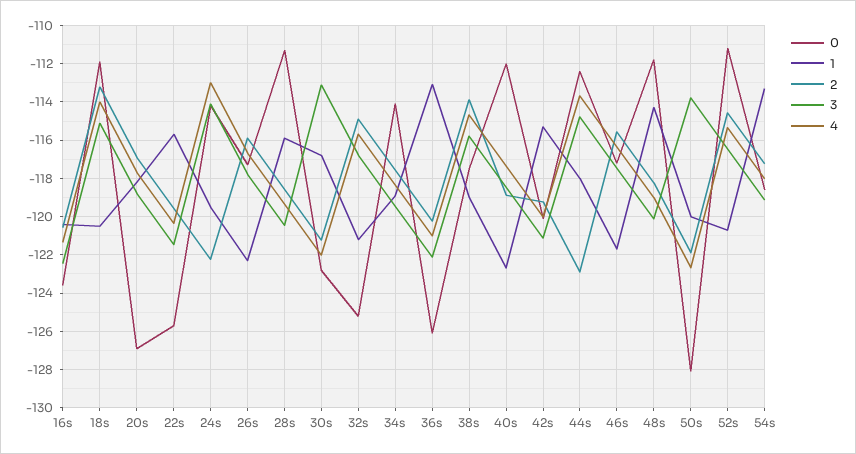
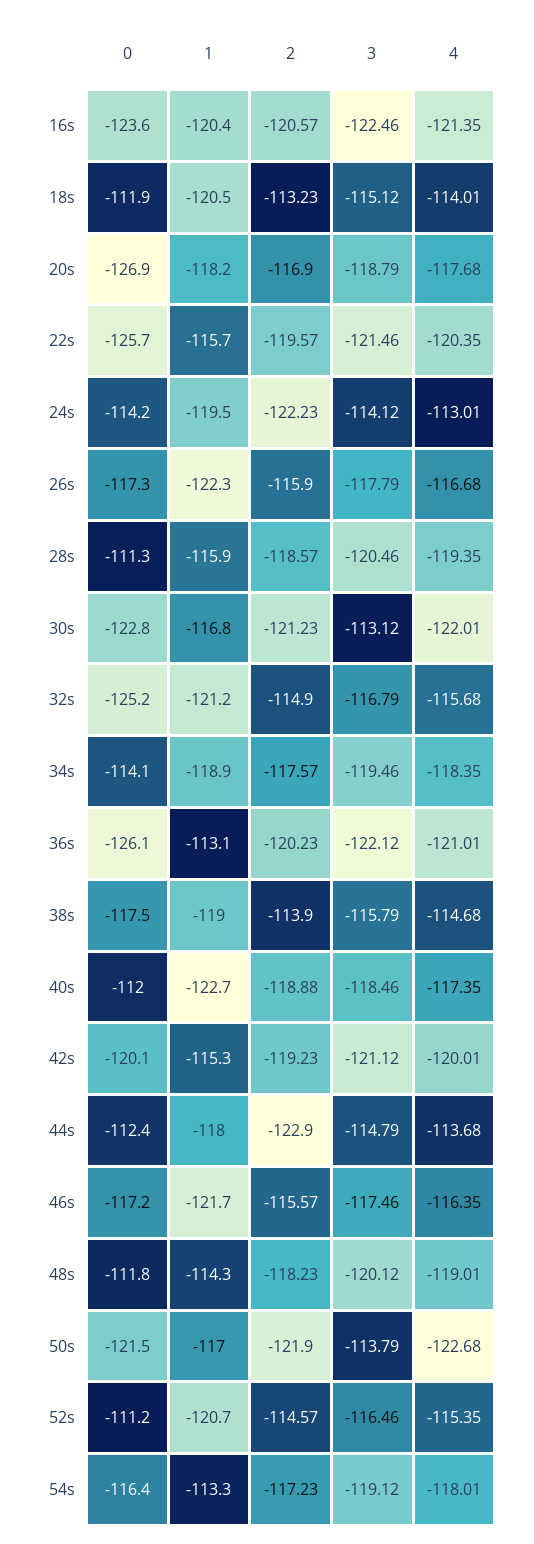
  {
    "0": {
      "16s": -123.6,
      "18s": -111.9,
      "20s": -126.9,
      "22s": -125.7,
      "24s": -114.2,
      "26s": -117.3,
      "28s": -111.3,
      "30s": -122.8,
      "32s": -125.2,
      "34s": -114.1,
      "36s": -126.1,
      "38s": -117.5,
      "40s": -112,
      "42s": -120.1,
      "44s": -112.4,
      "46s": -117.2,
      "48s": -111.8,
-     "50s": -128,
+     "50s": -121.5,
      "52s": -111.2,
-     "54s": -118.5
+     "54s": -116.4
    },
    "1": {
      "16s": -120.4,
      "18s": -120.5,
      "20s": -118.2,
      "22s": -115.7,
      "24s": -119.5,
      "26s": -122.3,
      "28s": -115.9,
      "30s": -116.8,
      "32s": -121.2,
      "34s": -118.9,
      "36s": -113.1,
      "38s": -119,
      "40s": -122.7,
      "42s": -115.3,
      "44s": -118,
      "46s": -121.7,
      "48s": -114.3,
-     "50s": -120,
+     "50s": -117,
      "52s": -120.7,
      "54s": -113.3
    },
    "2": {
      "16s": -120.57,
      "18s": -113.23,
      "20s": -116.9,
      "22s": -119.57,
      "24s": -122.23,
      "26s": -115.9,
      "28s": -118.57,
      "30s": -121.23,
      "32s": -114.9,
      "34s": -117.57,
      "36s": -120.23,
      "38s": -113.9,
      "40s": -118.88,
      "42s": -119.23,
      "44s": -122.9,
      "46s": -115.57,
      "48s": -118.23,
      "50s": -121.9,
      "52s": -114.57,
      "54s": -117.23
    },
    "3": {
      "16s": -122.46,
      "18s": -115.12,
      "20s": -118.79,
      "22s": -121.46,
      "24s": -114.12,
      "26s": -117.79,
      "28s": -120.46,
      "30s": -113.12,
      "32s": -116.79,
      "34s": -119.46,
      "36s": -122.12,
      "38s": -115.79,
      "40s": -118.46,
      "42s": -121.12,
      "44s": -114.79,
      "46s": -117.46,
      "48s": -120.12,
      "50s": -113.79,
      "52s": -116.46,
      "54s": -119.12
    },
    "4": {
      "16s": -121.35,
      "18s": -114.01,
      "20s": -117.68,
      "22s": -120.35,
      "24s": -113.01,
      "26s": -116.68,
      "28s": -119.35,
      "30s": -122.01,
      "32s": -115.68,
      "34s": -118.35,
      "36s": -121.01,
      "38s": -114.68,
      "40s": -117.35,
      "42s": -120.01,
      "44s": -113.68,
      "46s": -116.35,
      "48s": -119.01,
      "50s": -122.68,
      "52s": -115.35,
      "54s": -118.01
    }
  }

